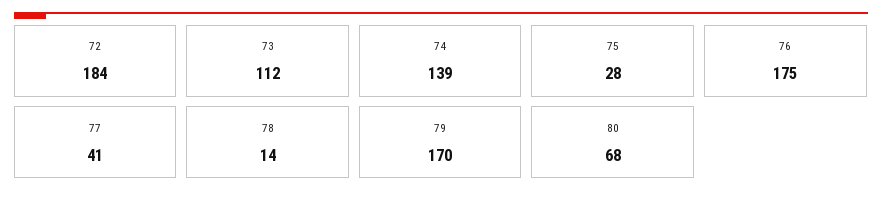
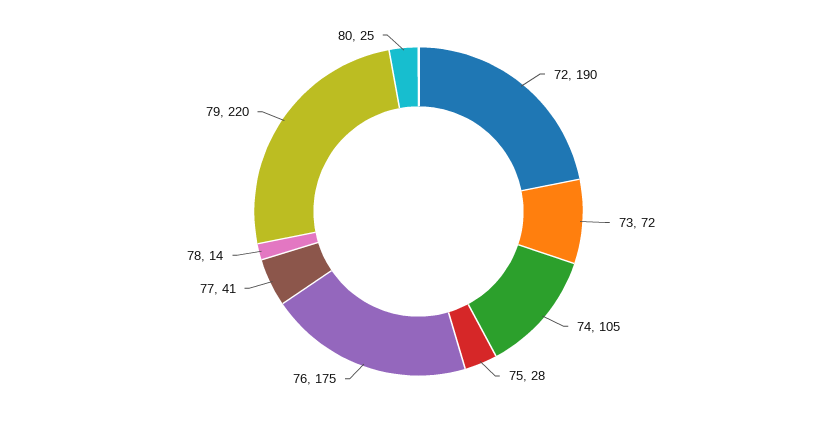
  {
-   "72": 184,
+   "72": 190,
-   "73": 112,
+   "73": 72,
-   "74": 139,
+   "74": 105,
    "75": 28,
    "76": 175,
    "77": 41,
    "78": 14,
-   "79": 170,
+   "79": 220,
-   "80": 68
+   "80": 25
  }

